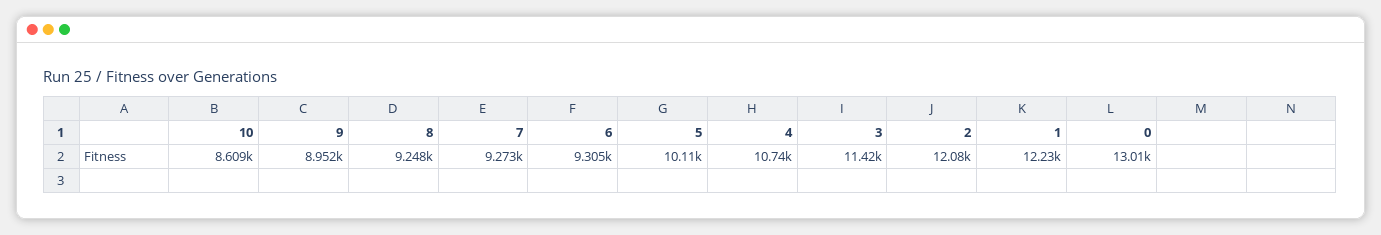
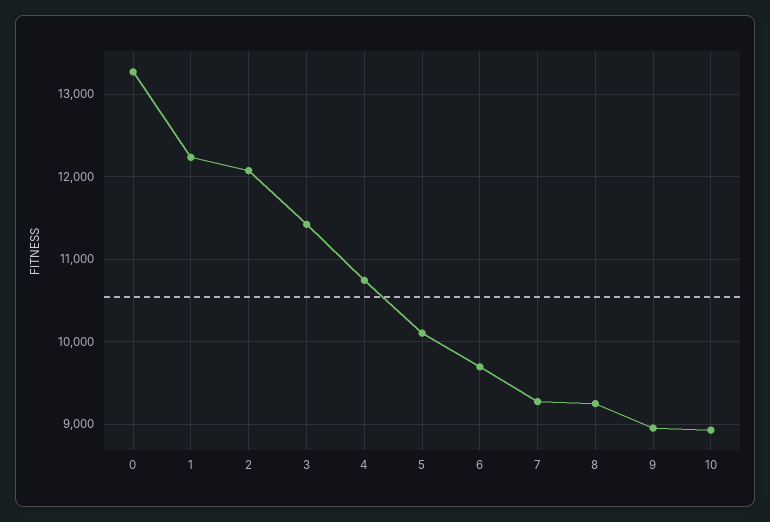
  {
-   "10": 8609,
+   "10": 8900,
    "9": 8952,
    "8": 9248,
    "7": 9273,
-   "6": 9305,
+   "6": 9700,
    "5": 10110,
    "4": 10740,
    "3": 11420,
    "2": 12080,
    "1": 12230,
-   "0": 13010
+   "0": 13300
  }

